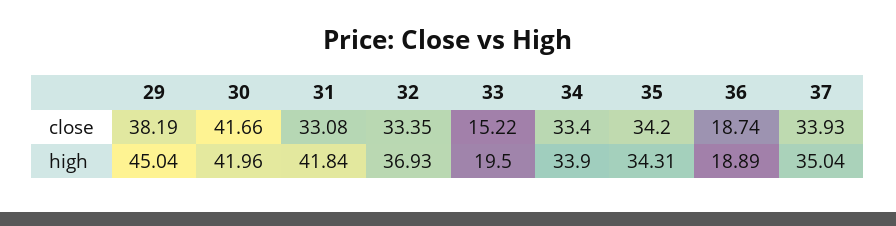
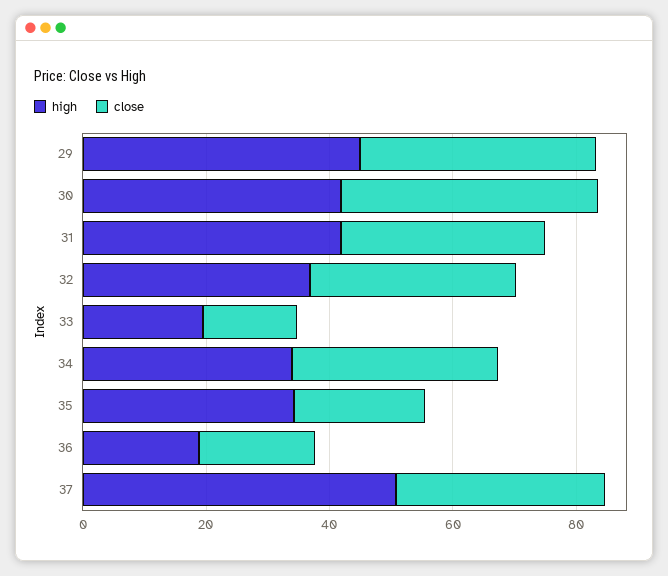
  {
    "close": {
      "29": 38.19,
      "30": 41.66,
      "31": 33.08,
      "32": 33.35,
      "33": 15.22,
      "34": 33.4,
-     "35": 34.2,
+     "35": 20,
      "36": 18.74,
      "37": 33.93
    },
    "high": {
      "29": 45.04,
      "30": 41.96,
      "31": 41.84,
      "32": 36.93,
      "33": 19.5,
      "34": 33.9,
      "35": 34.31,
      "36": 18.89,
-     "37": 35.04
+     "37": 50
    }
  }

